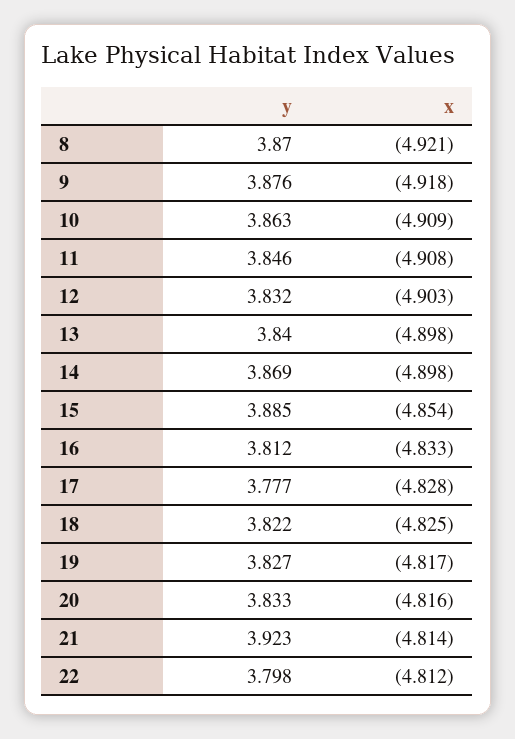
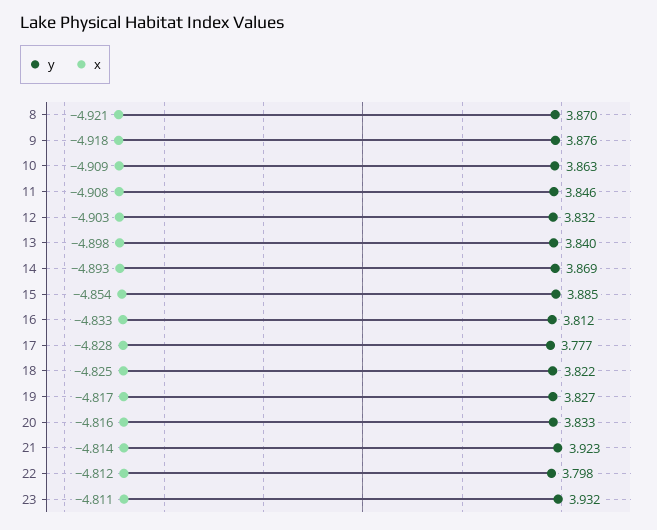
  {
    "y": {
      "8": 3.87,
      "9": 3.876,
      "10": 3.863,
      "11": 3.846,
      "12": 3.832,
      "13": 3.84,
      "14": 3.869,
      "15": 3.885,
      "16": 3.812,
      "17": 3.777,
      "18": 3.822,
      "19": 3.827,
      "20": 3.833,
      "21": 3.923,
-     "22": 3.798
+     "22": 3.798,
+     "23": 3.932
    },
    "x": {
      "8": -4.921,
      "9": -4.918,
      "10": -4.909,
      "11": -4.908,
      "12": -4.903,
      "13": -4.898,
-     "14": -4.898,
+     "14": -4.893,
      "15": -4.854,
      "16": -4.833,
      "17": -4.828,
      "18": -4.825,
      "19": -4.817,
      "20": -4.816,
      "21": -4.814,
-     "22": -4.812
+     "22": -4.812,
+     "23": -4.811
    }
  }

